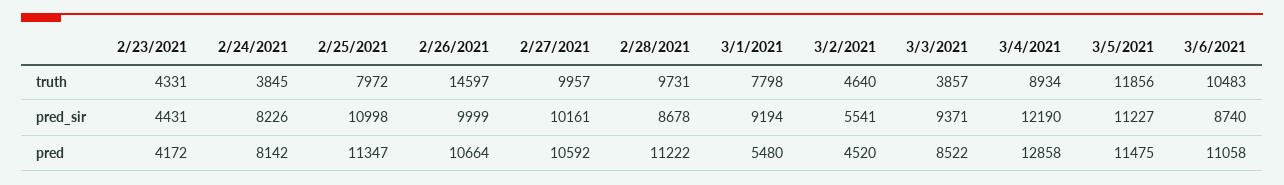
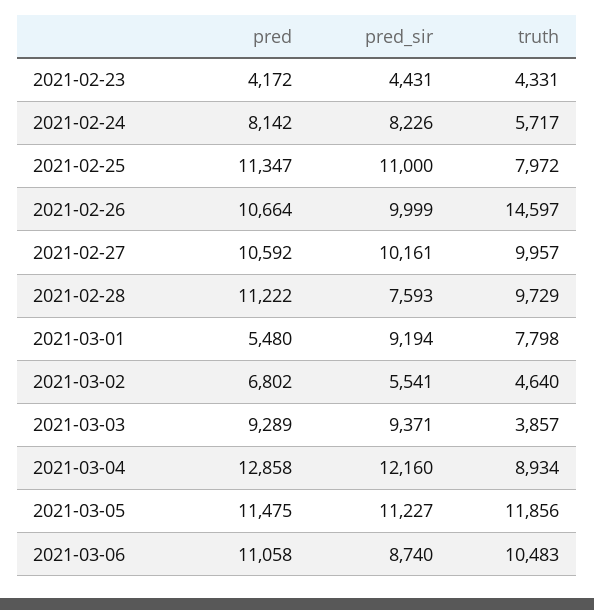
  {
    "2/23/2021": {
      "truth": 4331,
      "pred_sir": 4431,
      "pred": 4172
    },
    "2/24/2021": {
-     "truth": 3845,
+     "truth": 5717,
      "pred_sir": 8226,
      "pred": 8142
    },
    "2/25/2021": {
      "truth": 7972,
-     "pred_sir": 10998,
+     "pred_sir": 11000,
      "pred": 11347
    },
    "2/26/2021": {
      "truth": 14597,
      "pred_sir": 9999,
      "pred": 10664
    },
    "2/27/2021": {
      "truth": 9957,
      "pred_sir": 10161,
      "pred": 10592
    },
    "2/28/2021": {
-     "truth": 9731,
+     "truth": 9729,
-     "pred_sir": 8678,
+     "pred_sir": 7593,
      "pred": 11222
    },
    "3/1/2021": {
      "truth": 7798,
      "pred_sir": 9194,
      "pred": 5480
    },
    "3/2/2021": {
      "truth": 4640,
      "pred_sir": 5541,
-     "pred": 4520
+     "pred": 6802
    },
    "3/3/2021": {
      "truth": 3857,
      "pred_sir": 9371,
-     "pred": 8522
+     "pred": 9289
    },
    "3/4/2021": {
      "truth": 8934,
-     "pred_sir": 12190,
+     "pred_sir": 12160,
      "pred": 12858
    },
    "3/5/2021": {
      "truth": 11856,
      "pred_sir": 11227,
      "pred": 11475
    },
    "3/6/2021": {
      "truth": 10483,
      "pred_sir": 8740,
      "pred": 11058
    }
  }

